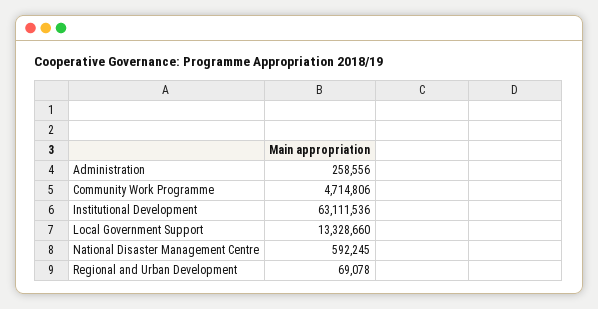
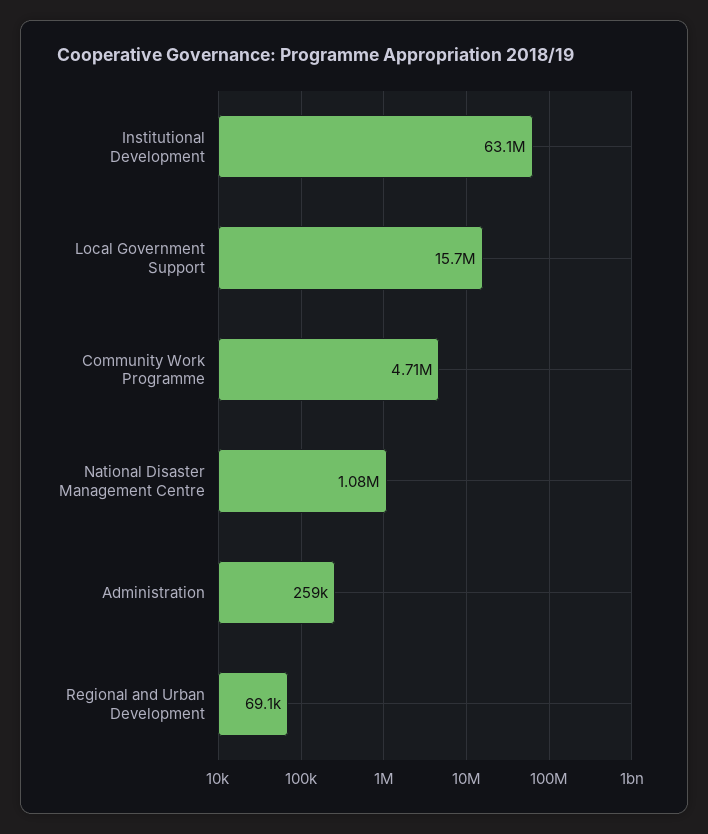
  {
    "Administration": 258556,
    "Community Work Programme": 4714806,
    "Institutional Development": 63111536,
-   "Local Government Support": 13328660,
+   "Local Government Support": 15700000,
-   "National Disaster Management Centre": 592245,
+   "National Disaster Management Centre": 1080000,
    "Regional and Urban Development": 69078
  }

